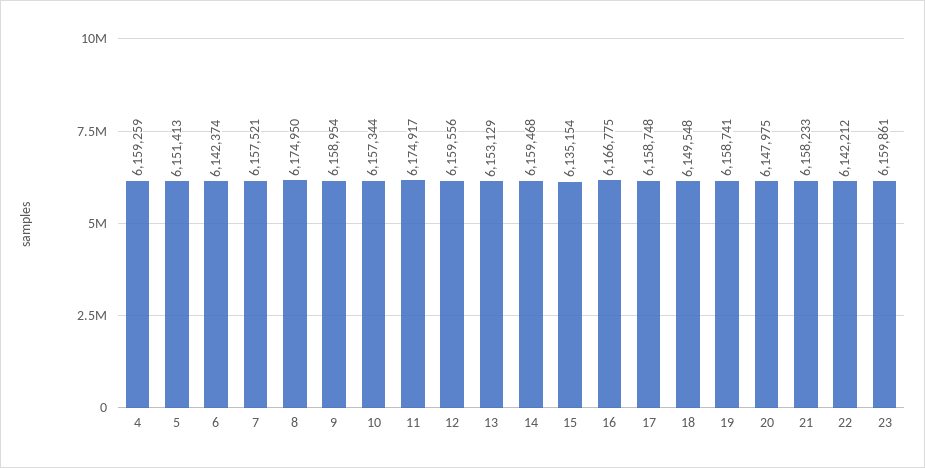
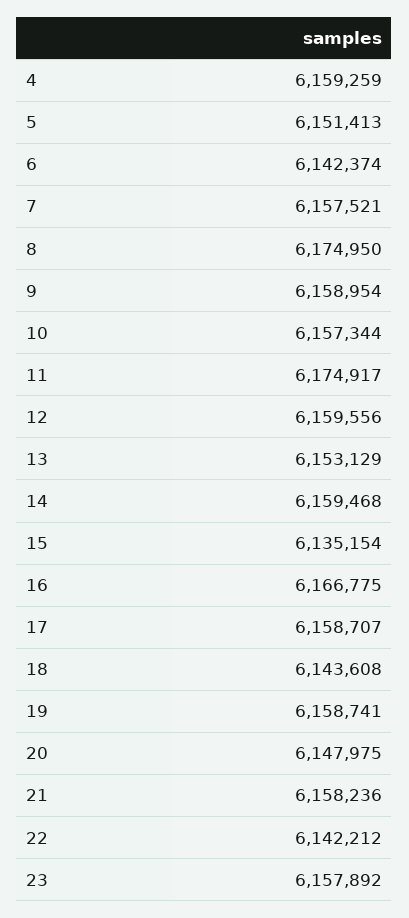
  {
    "4": 6159259,
    "5": 6151413,
    "6": 6142374,
    "7": 6157521,
    "8": 6174950,
    "9": 6158954,
    "10": 6157344,
    "11": 6174917,
    "12": 6159556,
    "13": 6153129,
    "14": 6159468,
    "15": 6135154,
    "16": 6166775,
-   "17": 6158748,
+   "17": 6158707,
-   "18": 6149548,
+   "18": 6143608,
    "19": 6158741,
    "20": 6147975,
-   "21": 6158233,
+   "21": 6158236,
    "22": 6142212,
-   "23": 6159861
+   "23": 6157892
  }

